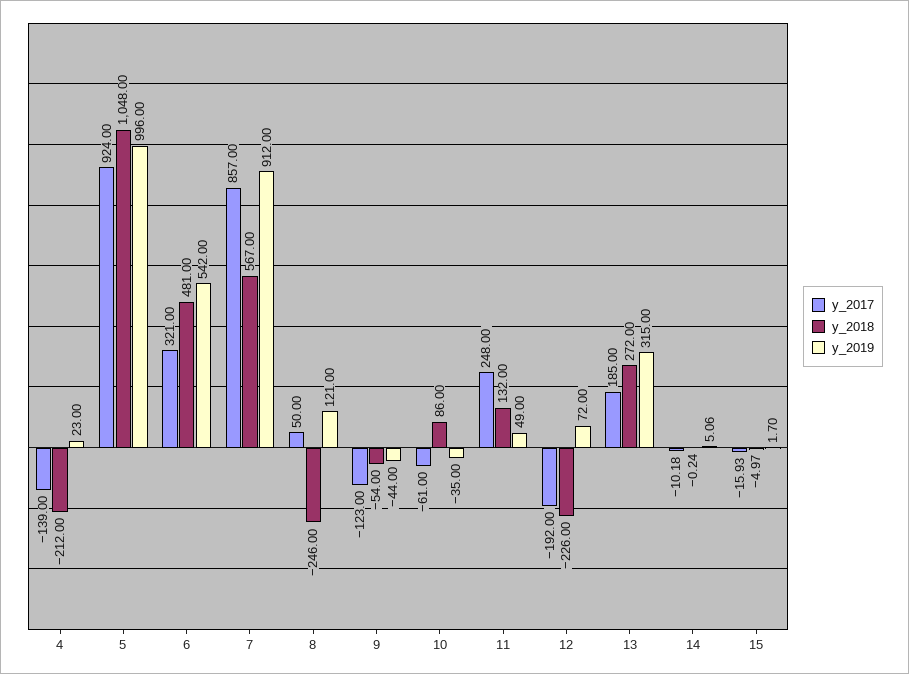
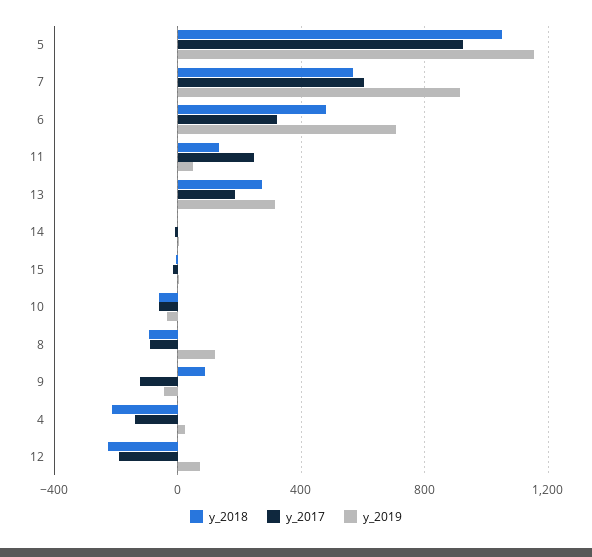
  {
    "y_2017": {
      "4": -139,
      "5": 924,
      "6": 321,
-     "7": 857,
+     "7": 600,
-     "8": 50,
+     "8": -100,
      "9": -123,
      "10": -61,
      "11": 248,
      "12": -192,
      "13": 185,
      "14": -10.18,
      "15": -15.93
    },
    "y_2018": {
      "4": -212,
      "5": 1048,
      "6": 481,
      "7": 567,
-     "8": -246,
+     "8": -100,
-     "9": -54,
+     "9": 100,
-     "10": 86,
+     "10": -50,
      "11": 132,
      "12": -226,
      "13": 272,
      "14": -0.24,
      "15": -4.97
    },
    "y_2019": {
      "4": 23,
-     "5": 996,
+     "5": 1150,
-     "6": 542,
+     "6": 700,
      "7": 912,
      "8": 121,
      "9": -44,
      "10": -35,
      "11": 49,
      "12": 72,
      "13": 315,
      "14": 5.06,
      "15": 1.7
    }
  }

